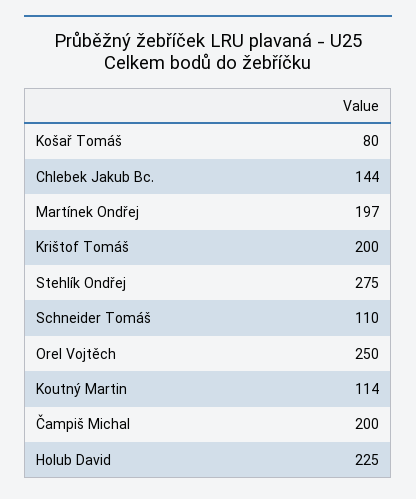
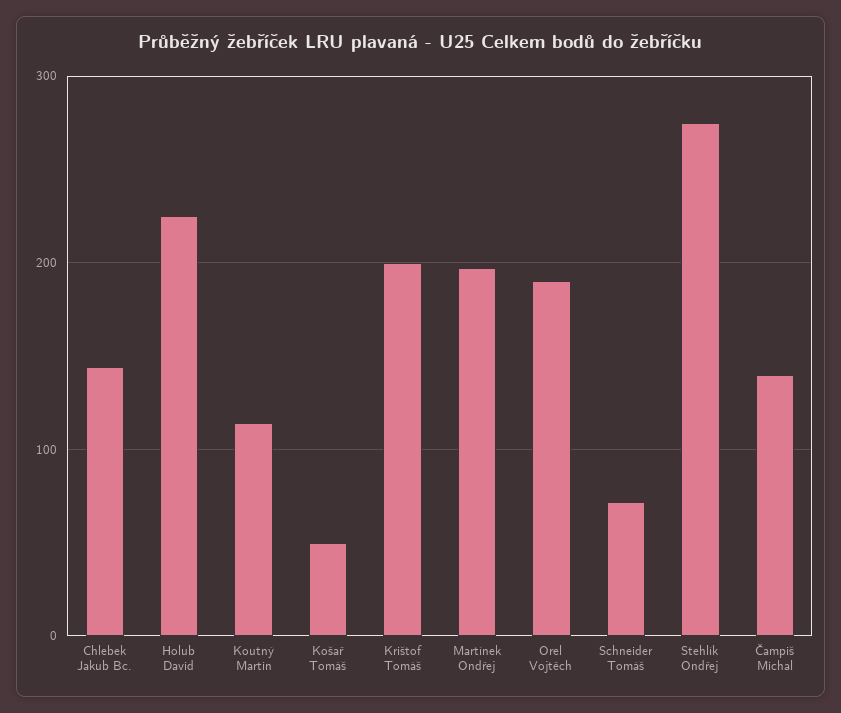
  {
-   "Košař Tomáš": 80,
+   "Košař Tomáš": 50,
    "Chlebek Jakub Bc.": 144,
    "Martínek Ondřej": 197,
    "Krištof Tomáš": 200,
    "Stehlík Ondřej": 275,
-   "Schneider Tomáš": 110,
+   "Schneider Tomáš": 70,
-   "Orel Vojtěch": 250,
+   "Orel Vojtěch": 190,
    "Koutný Martin": 114,
-   "Čampiš Michal": 200,
+   "Čampiš Michal": 140,
    "Holub David": 225
  }

